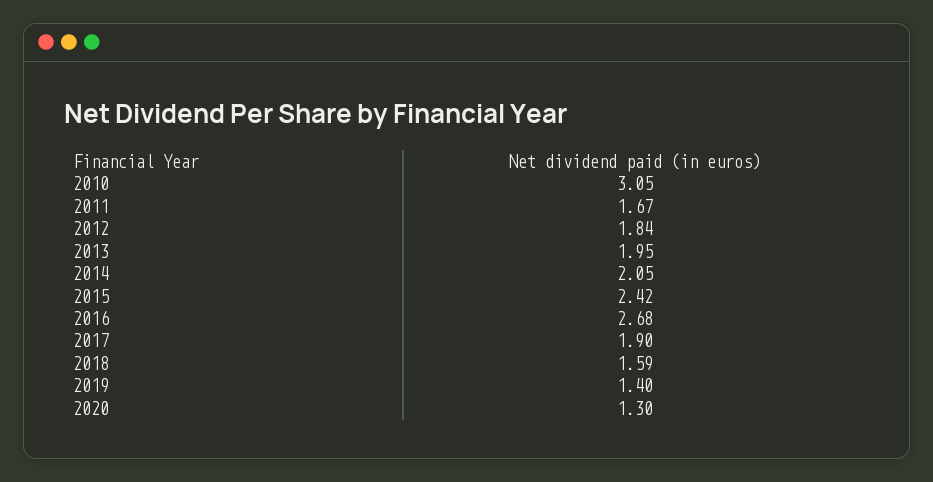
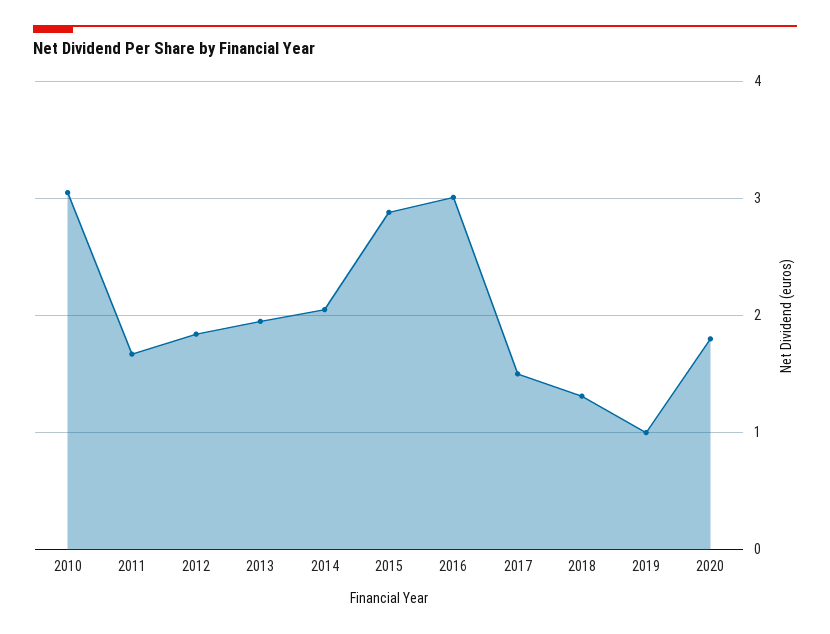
  {
    "2010": 3.05,
    "2011": 1.67,
    "2012": 1.84,
    "2013": 1.95,
    "2014": 2.05,
-   "2015": 2.42,
+   "2015": 2.9,
-   "2016": 2.68,
+   "2016": 3,
-   "2017": 1.9,
+   "2017": 1.5,
-   "2018": 1.59,
+   "2018": 1.3,
-   "2019": 1.4,
+   "2019": 1,
-   "2020": 1.3
+   "2020": 1.8
  }

